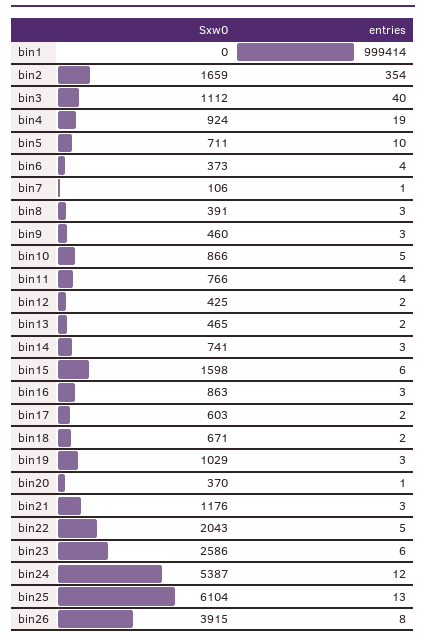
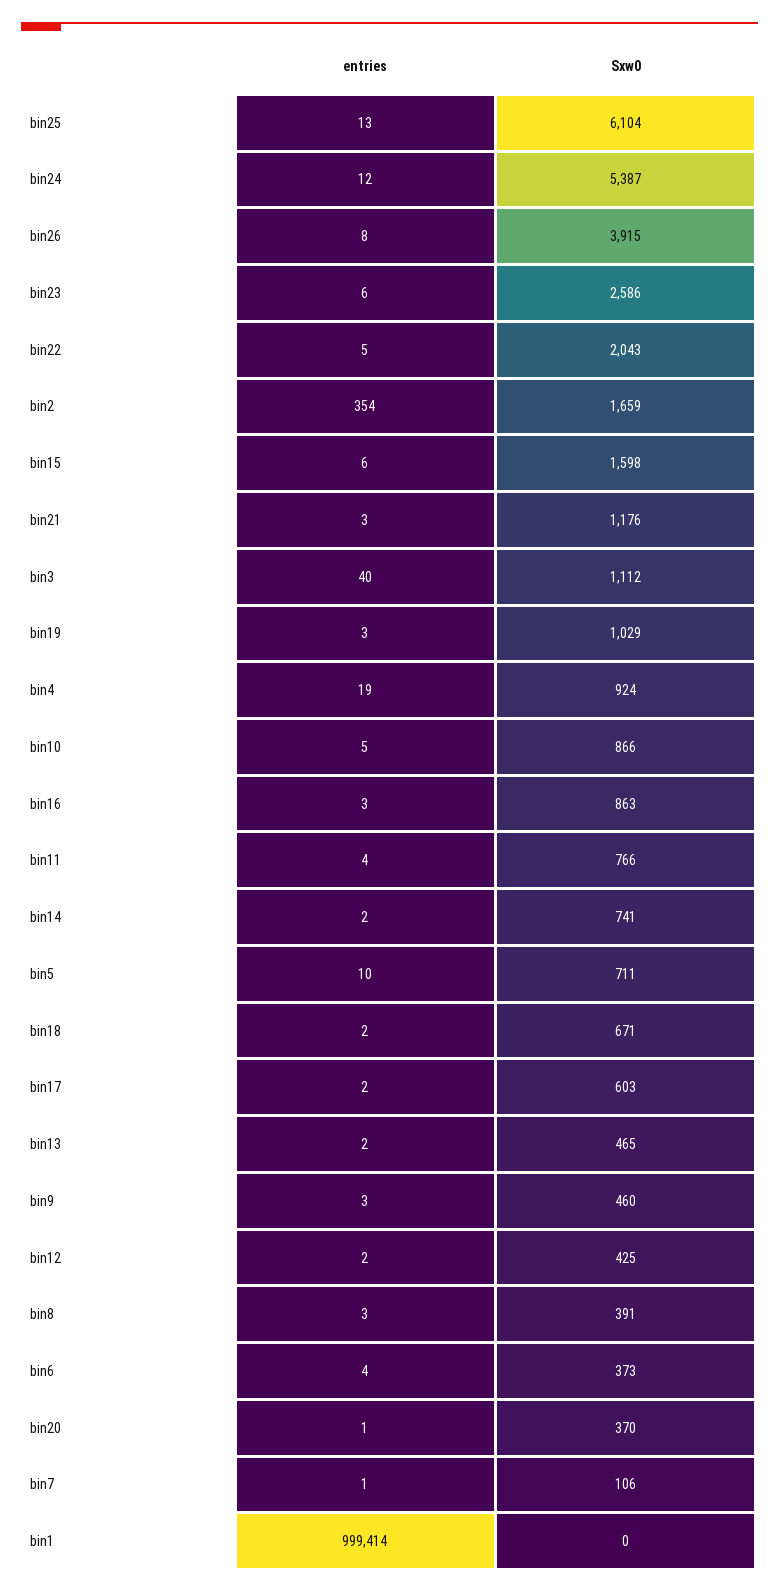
  {
    "Sxw0": {
      "bin1": 0,
      "bin2": 1659,
      "bin3": 1112,
      "bin4": 924,
      "bin5": 711,
      "bin6": 373,
      "bin7": 106,
      "bin8": 391,
      "bin9": 460,
      "bin10": 866,
      "bin11": 766,
      "bin12": 425,
      "bin13": 465,
      "bin14": 741,
      "bin15": 1598,
      "bin16": 863,
      "bin17": 603,
      "bin18": 671,
      "bin19": 1029,
      "bin20": 370,
      "bin21": 1176,
      "bin22": 2043,
      "bin23": 2586,
      "bin24": 5387,
      "bin25": 6104,
      "bin26": 3915
    },
    "entries": {
      "bin1": 999414,
      "bin2": 354,
      "bin3": 40,
      "bin4": 19,
      "bin5": 10,
      "bin6": 4,
      "bin7": 1,
      "bin8": 3,
      "bin9": 3,
      "bin10": 5,
      "bin11": 4,
      "bin12": 2,
      "bin13": 2,
-     "bin14": 3,
+     "bin14": 2,
      "bin15": 6,
      "bin16": 3,
      "bin17": 2,
      "bin18": 2,
      "bin19": 3,
      "bin20": 1,
      "bin21": 3,
      "bin22": 5,
      "bin23": 6,
      "bin24": 12,
      "bin25": 13,
      "bin26": 8
    }
  }

